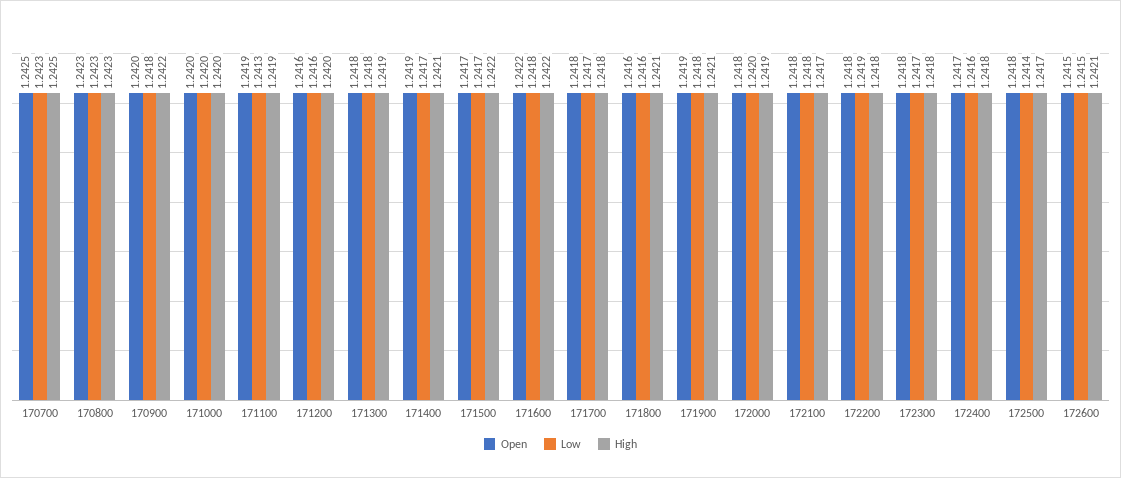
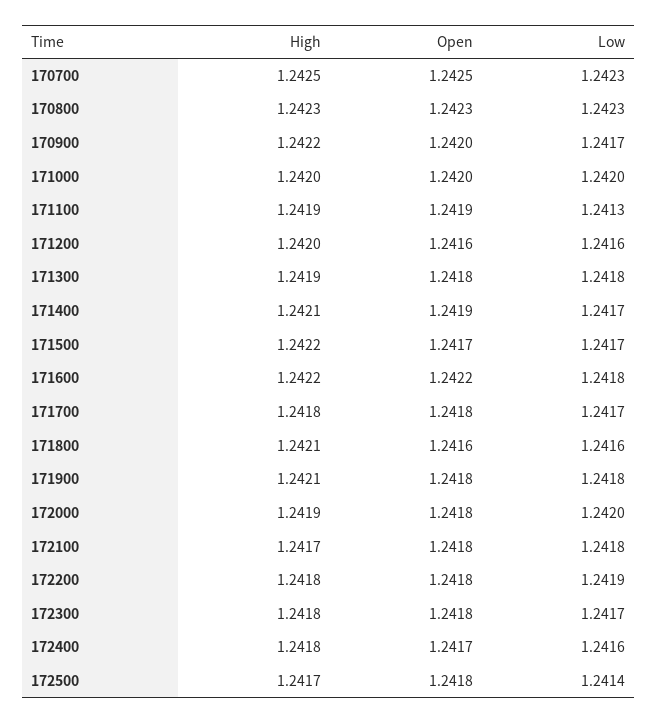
  {
    "Open": {
      "170700": 1.2425,
      "170800": 1.2423,
      "170900": 1.242,
      "171000": 1.242,
      "171100": 1.2419,
      "171200": 1.2416,
      "171300": 1.2418,
      "171400": 1.2419,
      "171500": 1.2417,
      "171600": 1.2422,
      "171700": 1.2418,
      "171800": 1.2416,
-     "171900": 1.2419,
+     "171900": 1.2418,
      "172000": 1.2418,
      "172100": 1.2418,
      "172200": 1.2418,
      "172300": 1.2418,
      "172400": 1.2417,
-     "172500": 1.2418,
+     "172500": 1.2418
-     "172600": 1.2415
    },
    "Low": {
      "170700": 1.2423,
      "170800": 1.2423,
-     "170900": 1.2418,
+     "170900": 1.2417,
      "171000": 1.242,
      "171100": 1.2413,
      "171200": 1.2416,
      "171300": 1.2418,
      "171400": 1.2417,
      "171500": 1.2417,
      "171600": 1.2418,
      "171700": 1.2417,
      "171800": 1.2416,
      "171900": 1.2418,
      "172000": 1.242,
      "172100": 1.2418,
      "172200": 1.2419,
      "172300": 1.2417,
      "172400": 1.2416,
-     "172500": 1.2414,
+     "172500": 1.2414
-     "172600": 1.2415
    },
    "High": {
      "170700": 1.2425,
      "170800": 1.2423,
      "170900": 1.2422,
      "171000": 1.242,
      "171100": 1.2419,
      "171200": 1.242,
      "171300": 1.2419,
      "171400": 1.2421,
      "171500": 1.2422,
      "171600": 1.2422,
      "171700": 1.2418,
      "171800": 1.2421,
      "171900": 1.2421,
      "172000": 1.2419,
      "172100": 1.2417,
      "172200": 1.2418,
      "172300": 1.2418,
      "172400": 1.2418,
-     "172500": 1.2417,
+     "172500": 1.2417
-     "172600": 1.2421
    }
  }

